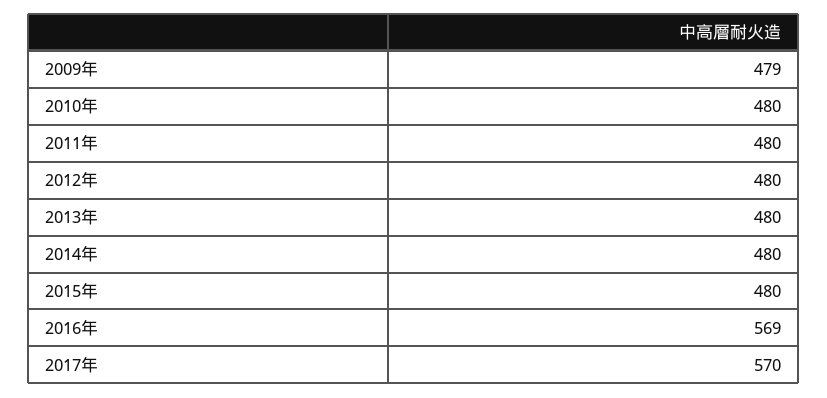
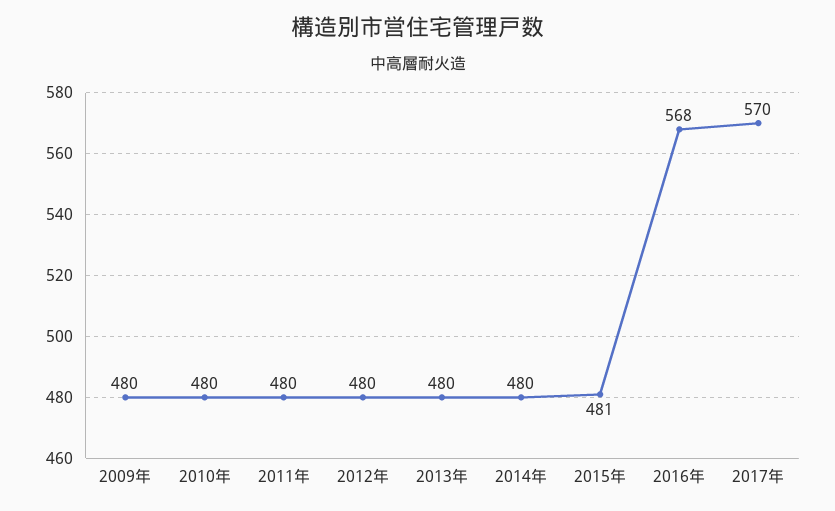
  {
-   "2009年": 479,
+   "2009年": 480,
    "2010年": 480,
    "2011年": 480,
    "2012年": 480,
    "2013年": 480,
    "2014年": 480,
-   "2015年": 480,
+   "2015年": 481,
-   "2016年": 569,
+   "2016年": 568,
    "2017年": 570
  }

